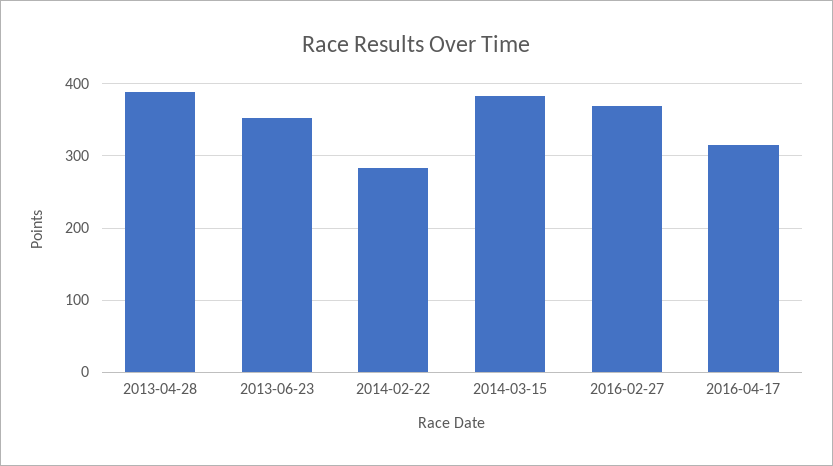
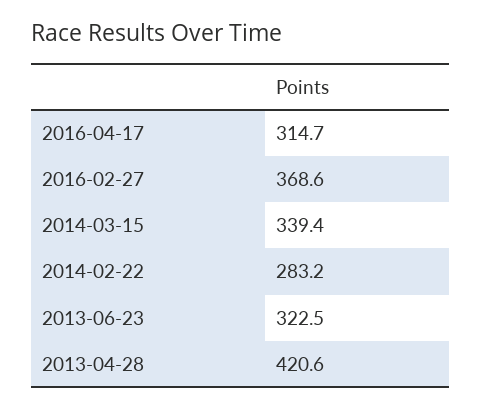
  {
-   "2013-04-28": 390,
+   "2013-04-28": 420.6,
-   "2013-06-23": 350,
+   "2013-06-23": 322.5,
    "2014-02-22": 283.2,
-   "2014-03-15": 380,
+   "2014-03-15": 339.4,
    "2016-02-27": 368.6,
    "2016-04-17": 314.7
  }

